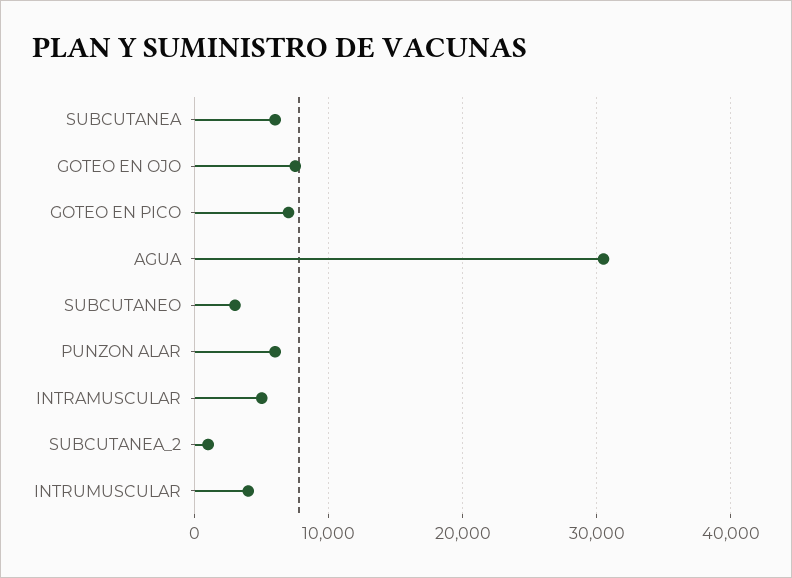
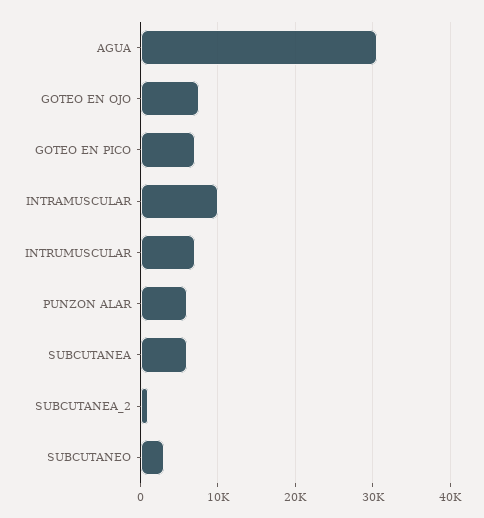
  {
    "SUBCUTANEA": 6000,
    "GOTEO EN OJO": 8000,
    "GOTEO EN PICO": 7000,
    "AGUA": 31000,
    "SUBCUTANEO": 3000,
    "PUNZON ALAR": 6000,
-   "INTRAMUSCULAR": 5000,
+   "INTRAMUSCULAR": 10000,
    "SUBCUTANEA_2": 1000,
-   "INTRUMUSCULAR": 4000
+   "INTRUMUSCULAR": 7000
  }

